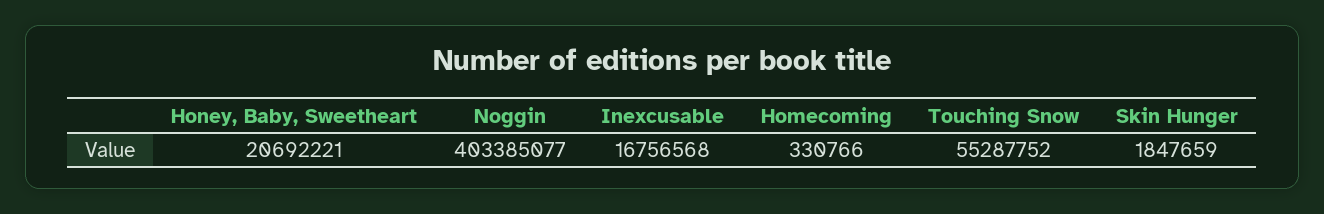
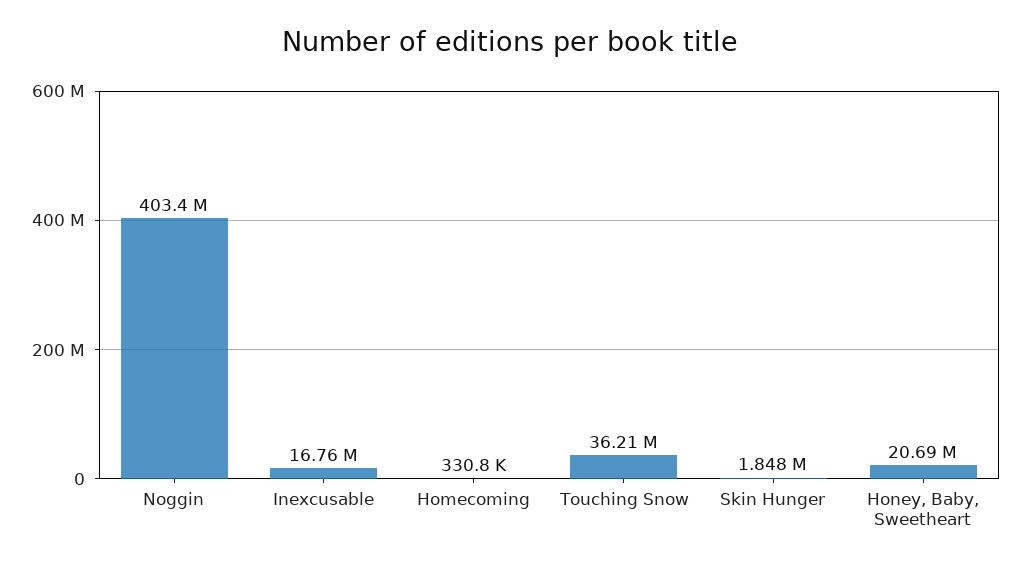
  {
    "Honey, Baby, Sweetheart": 20692221,
    "Noggin": 403385077,
    "Inexcusable": 16756568,
    "Homecoming": 330766,
-   "Touching Snow": 55287752,
+   "Touching Snow": 36210000,
    "Skin Hunger": 1847659
  }

